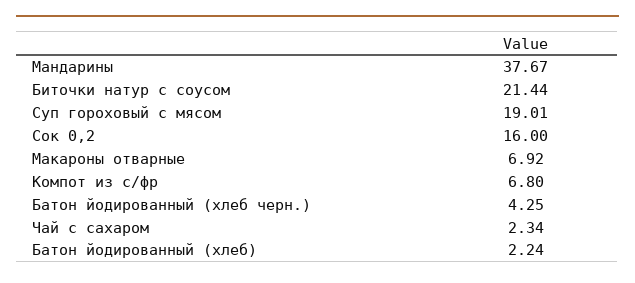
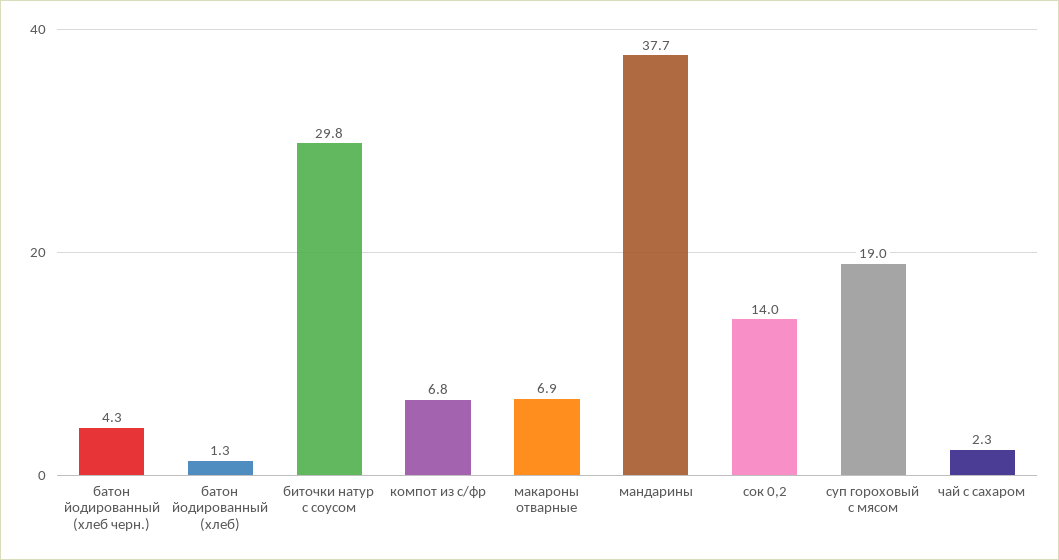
  {
    "Мандарины": 37.67,
-   "Биточки натур с соусом": 21.44,
+   "Биточки натур с соусом": 29.8,
    "Суп гороховый с мясом": 19.01,
-   "Сок 0,2": 16,
+   "Сок 0,2": 14,
    "Макароны отварные": 6.92,
    "Компот из с/фр": 6.8,
    "Батон йодированный (хлеб черн.)": 4.25,
    "Чай с сахаром": 2.34,
-   "Батон йодированный (хлеб)": 2.24
+   "Батон йодированный (хлеб)": 1.3
  }

